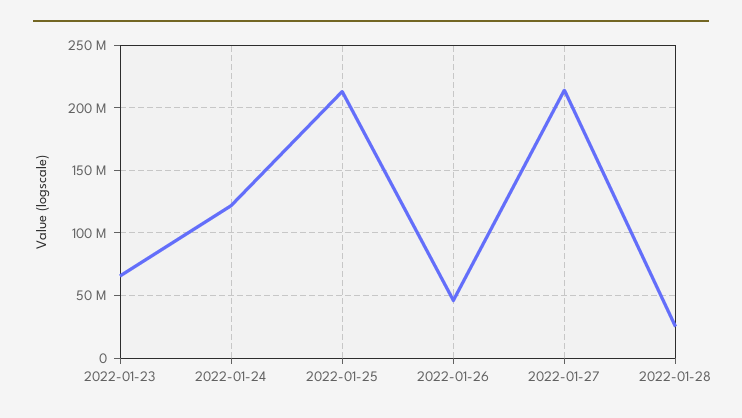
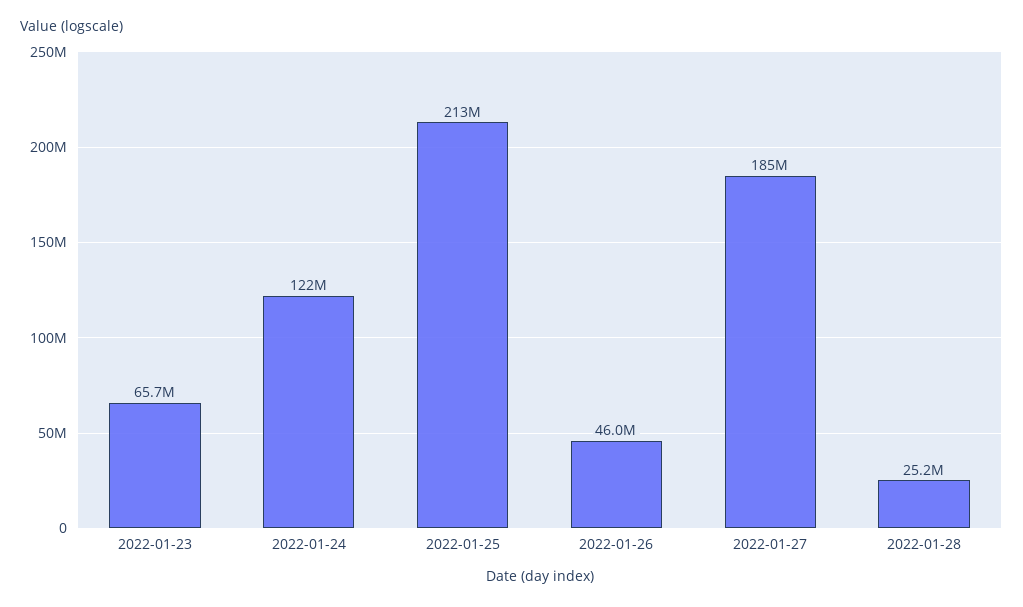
  {
    "2022-01-23": 65700000,
    "2022-01-24": 122000000,
    "2022-01-25": 213000000,
    "2022-01-26": 46000000,
-   "2022-01-27": 215000000,
+   "2022-01-27": 185000000,
    "2022-01-28": 25200000
  }

